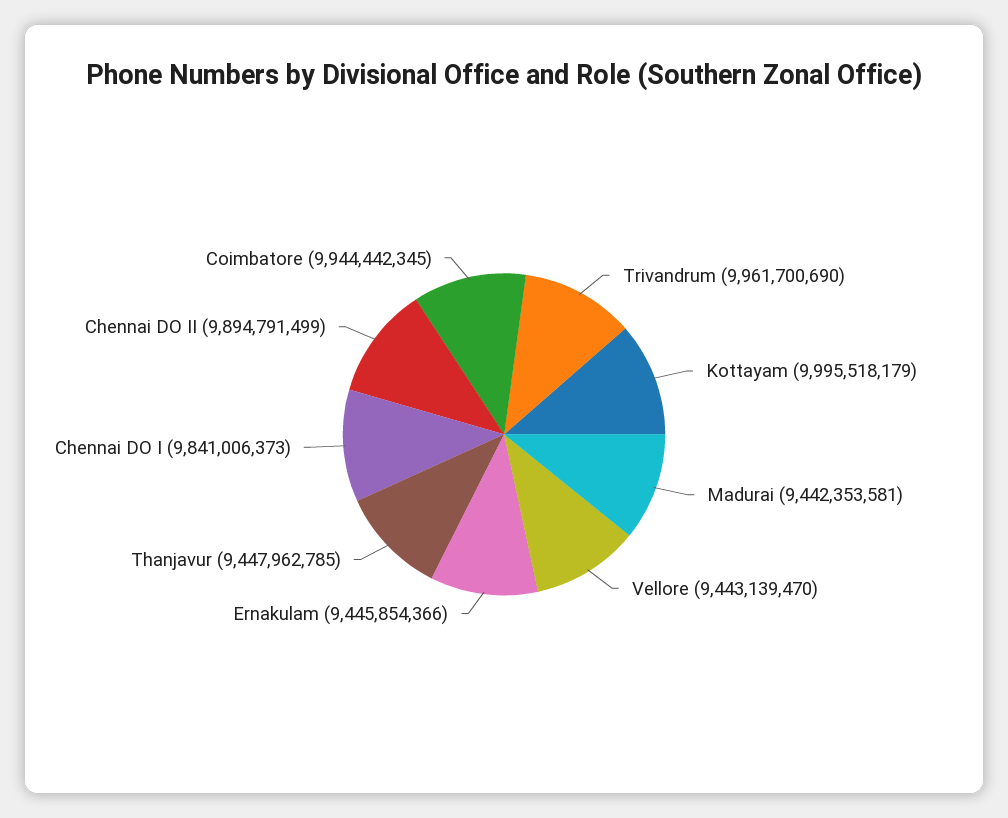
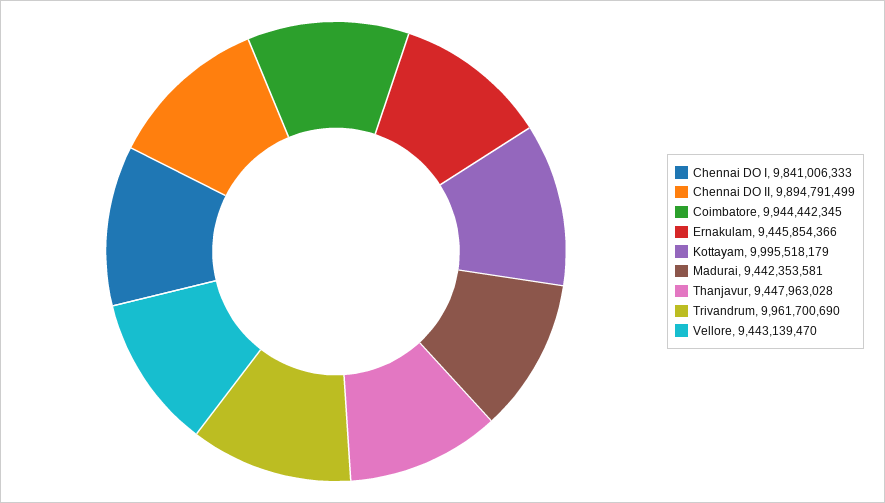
  {
    "Trivandrum": 9961700690,
    "Kottayam": 9995518179,
    "Madurai": 9442353581,
    "Vellore": 9443139470,
    "Ernakulam": 9445854366,
-   "Thanjavur": 9447962785,
+   "Thanjavur": 9447963028,
-   "Chennai DO I": 9841006373,
+   "Chennai DO I": 9841006333,
    "Chennai DO II": 9894791499,
    "Coimbatore": 9944442345
  }

